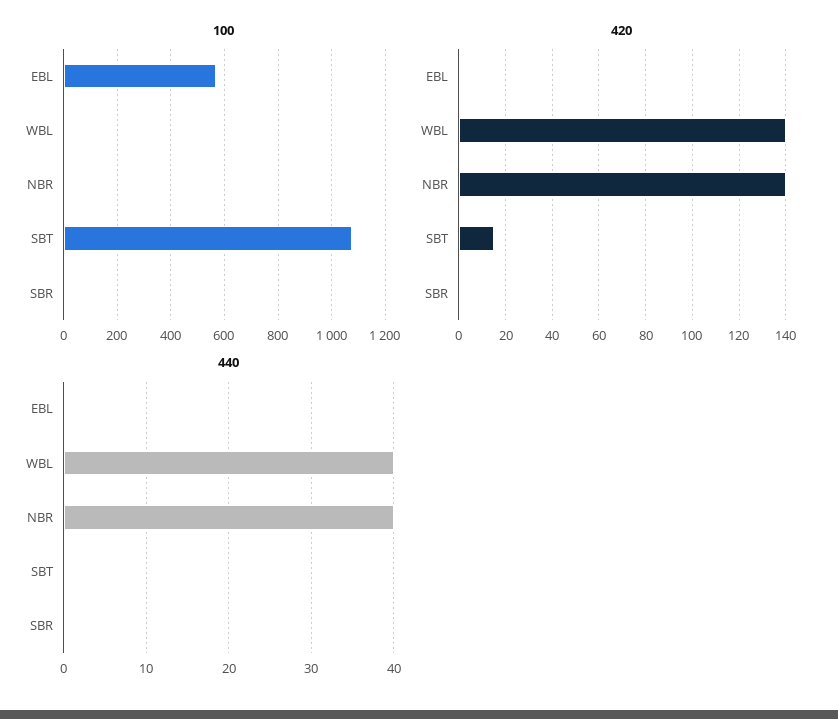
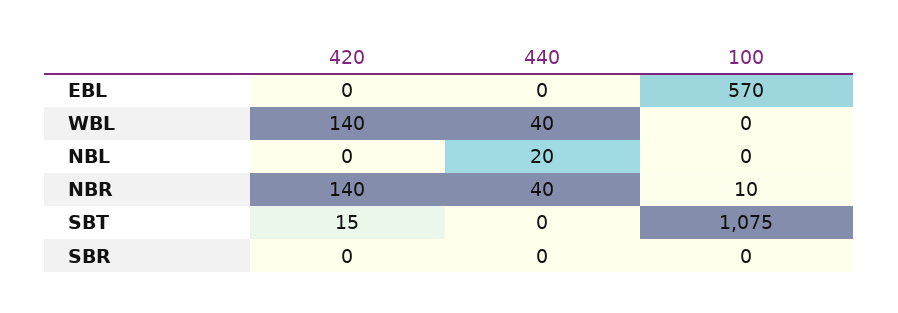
  {
    "100": {
      "EBL": 570,
      "WBL": 0,
      "NBR": 10,
      "SBT": 1075,
-     "SBR": 0
+     "SBR": 0,
+     "NBL": 0
    },
    "420": {
      "EBL": 0,
      "WBL": 140,
      "NBR": 140,
      "SBT": 15,
-     "SBR": 0
+     "SBR": 0,
+     "NBL": 0
    },
    "440": {
      "EBL": 0,
      "WBL": 40,
      "NBR": 40,
      "SBT": 0,
-     "SBR": 0
+     "SBR": 0,
+     "NBL": 20
    }
  }

